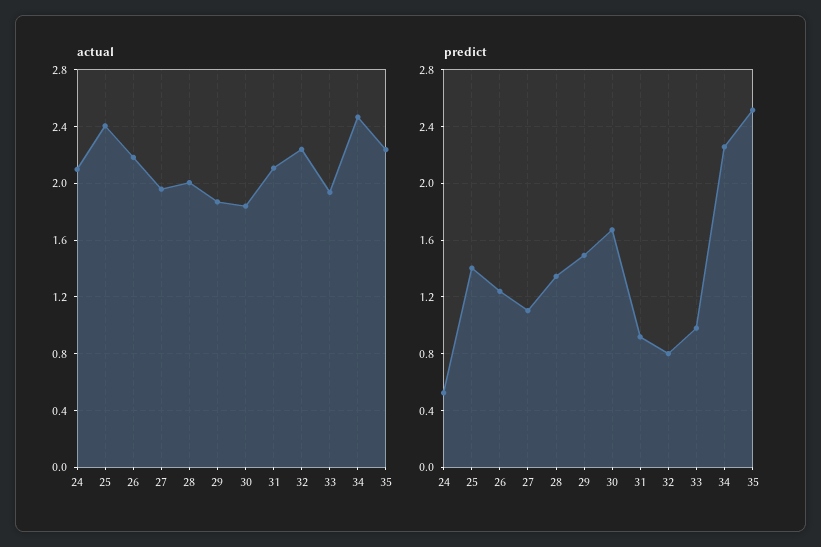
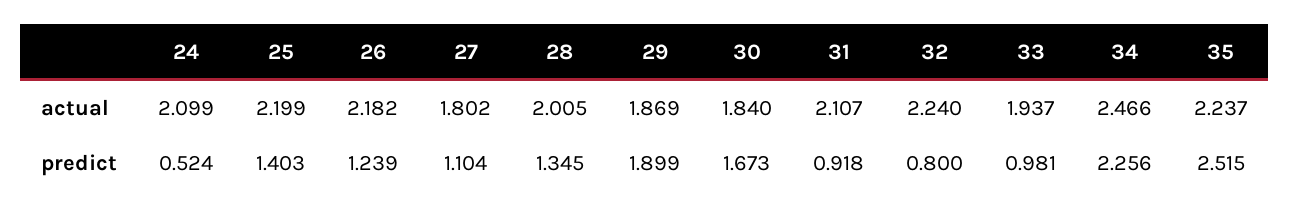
  {
    "actual": {
      "24": 2.099,
-     "25": 2.4,
+     "25": 2.199,
      "26": 2.182,
-     "27": 1.95,
+     "27": 1.802,
      "28": 2.005,
      "29": 1.869,
      "30": 1.84,
      "31": 2.107,
      "32": 2.24,
      "33": 1.937,
      "34": 2.466,
      "35": 2.237
    },
    "predict": {
      "24": 0.524,
      "25": 1.403,
      "26": 1.239,
      "27": 1.104,
      "28": 1.345,
-     "29": 1.5,
+     "29": 1.899,
      "30": 1.673,
      "31": 0.918,
      "32": 0.8,
      "33": 0.981,
      "34": 2.256,
      "35": 2.515
    }
  }

